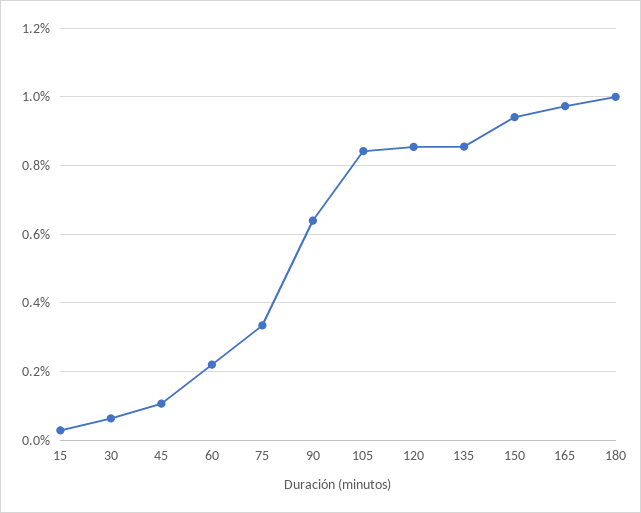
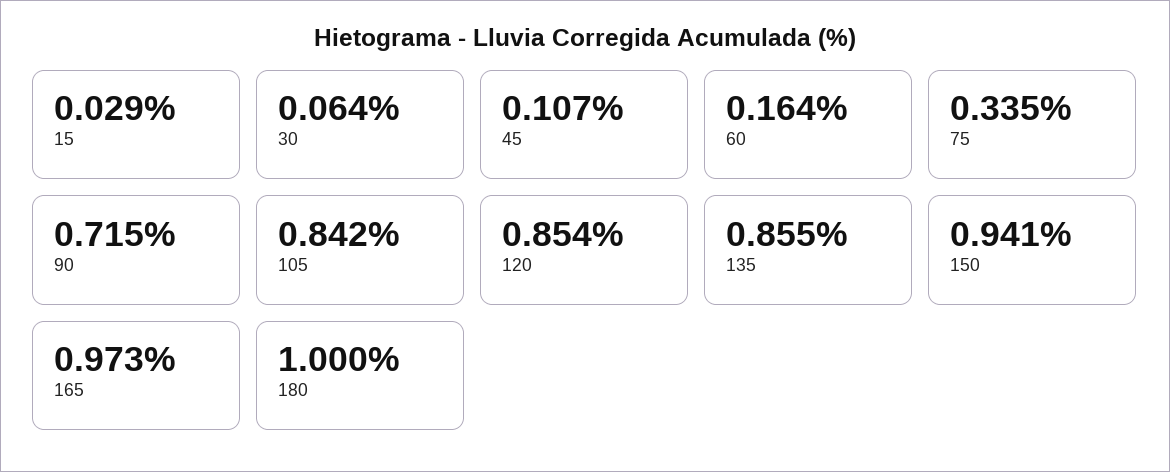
  {
    "15": 0.029,
    "30": 0.064,
    "45": 0.107,
-   "60": 0.22,
+   "60": 0.164,
    "75": 0.335,
-   "90": 0.64,
+   "90": 0.715,
    "105": 0.842,
    "120": 0.854,
    "135": 0.855,
    "150": 0.941,
    "165": 0.973,
    "180": 1
  }

